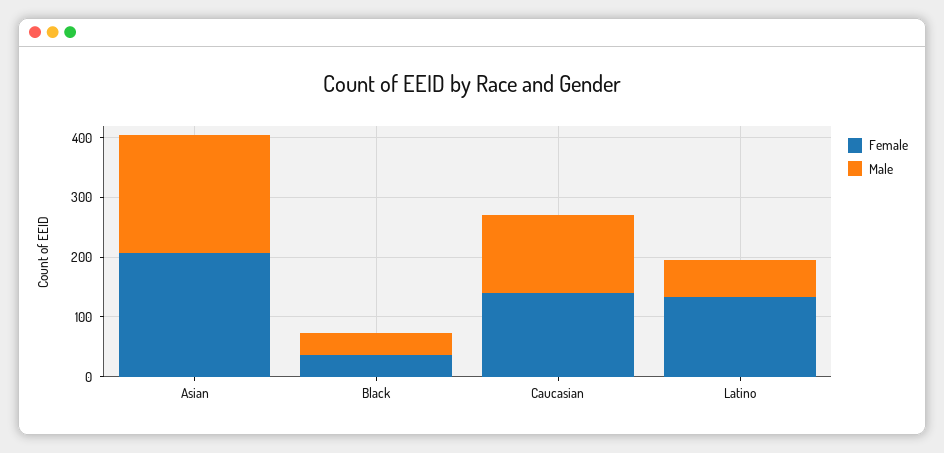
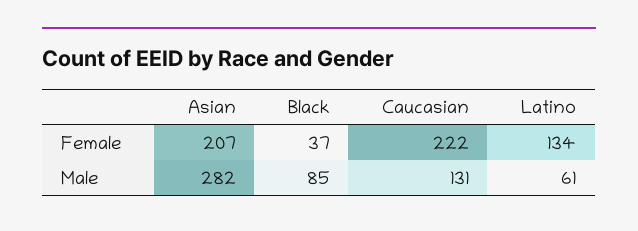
  {
    "Female": {
      "Asian": 207,
      "Black": 37,
-     "Caucasian": 140,
+     "Caucasian": 222,
      "Latino": 134
    },
    "Male": {
-     "Asian": 200,
+     "Asian": 282,
-     "Black": 40,
+     "Black": 85,
      "Caucasian": 131,
      "Latino": 61
    }
  }

